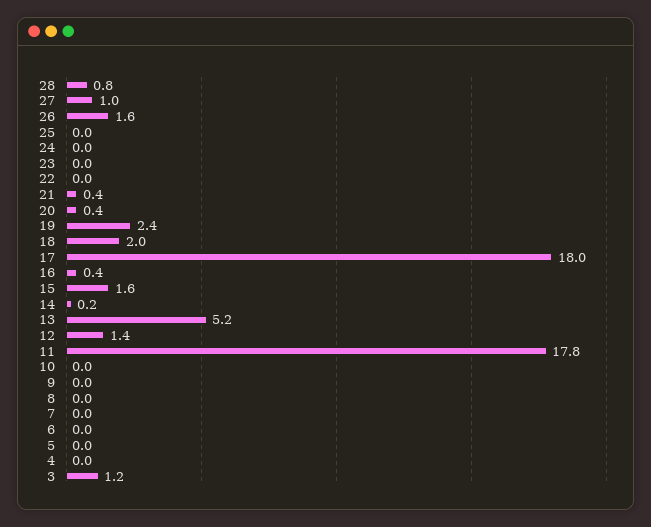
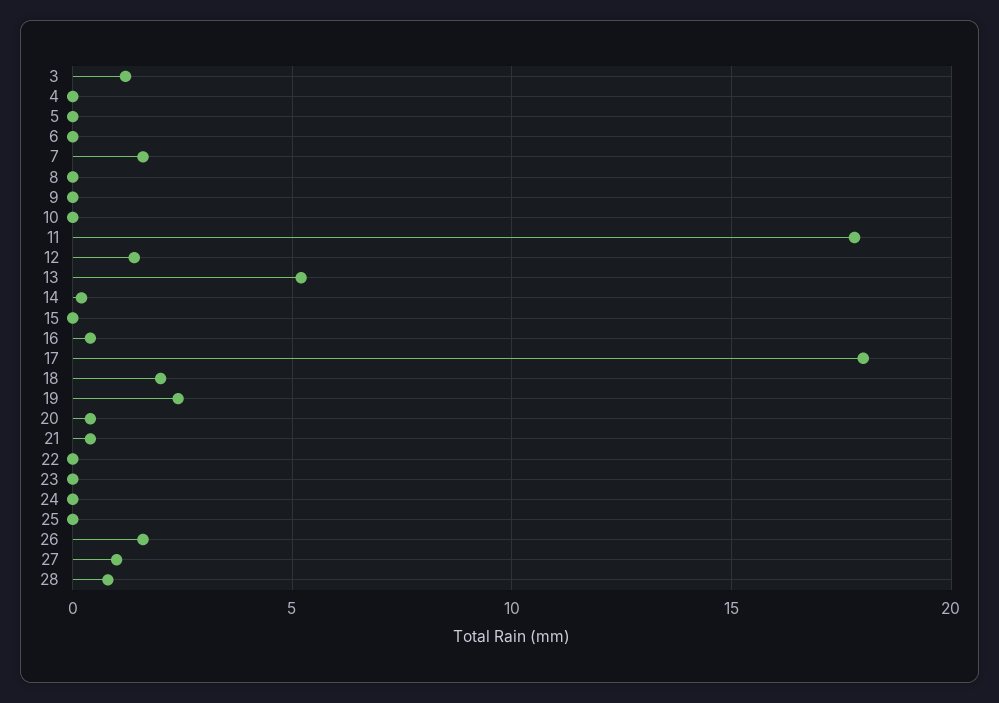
  {
    "28": 0.8,
    "27": 1,
    "26": 1.6,
    "25": 0,
    "24": 0,
    "23": 0,
    "22": 0,
    "21": 0.4,
    "20": 0.4,
    "19": 2.4,
    "18": 2,
    "17": 18,
    "16": 0.4,
-   "15": 1.6,
+   "15": 0,
    "14": 0.2,
    "13": 5.2,
    "12": 1.4,
    "11": 17.8,
    "10": 0,
    "9": 0,
    "8": 0,
-   "7": 0,
+   "7": 1.5,
    "6": 0,
    "5": 0,
    "4": 0,
    "3": 1.2
  }

